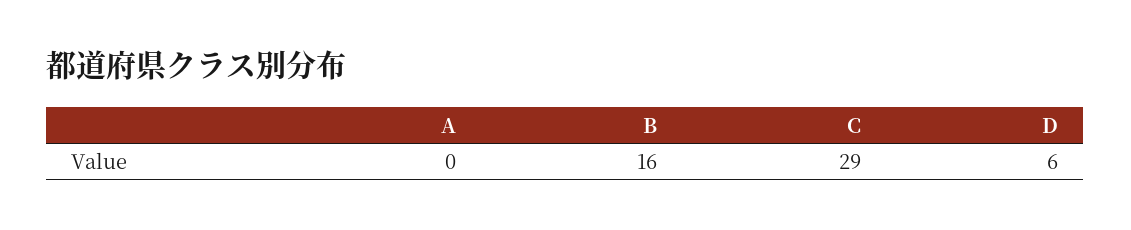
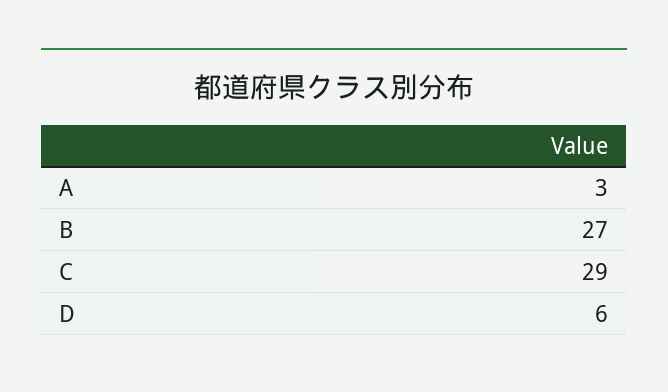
  {
-   "A": 0,
+   "A": 3,
-   "B": 16,
+   "B": 27,
    "C": 29,
    "D": 6
  }

